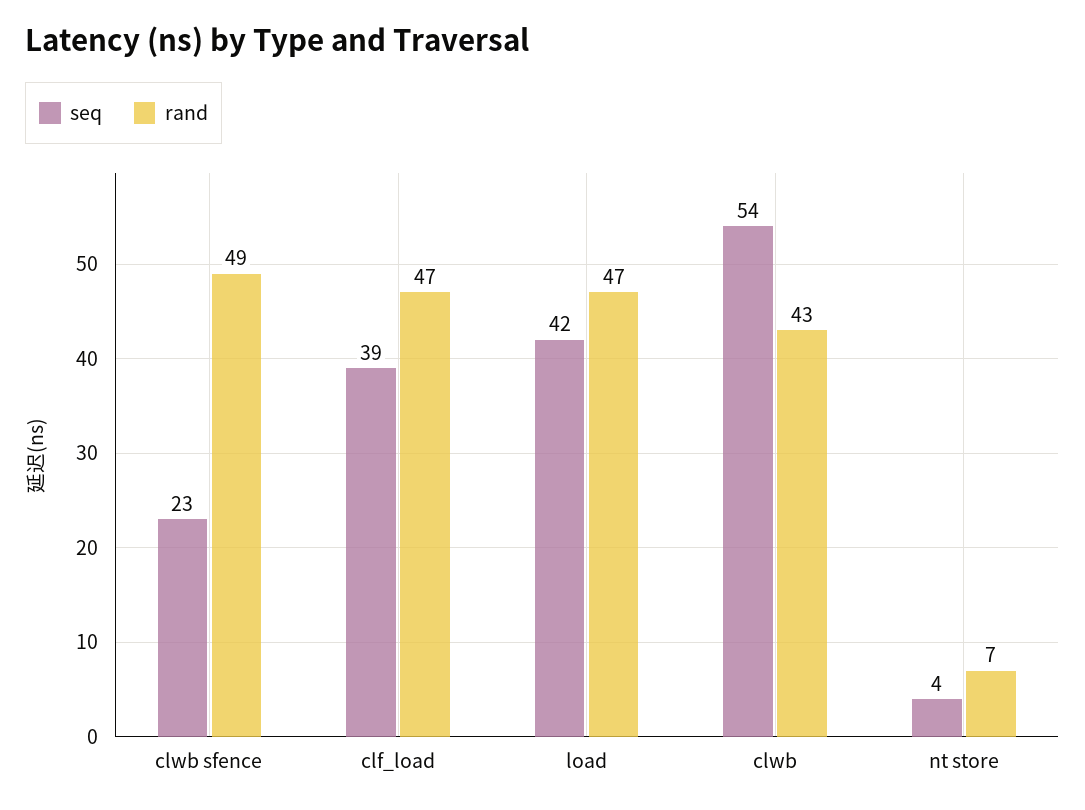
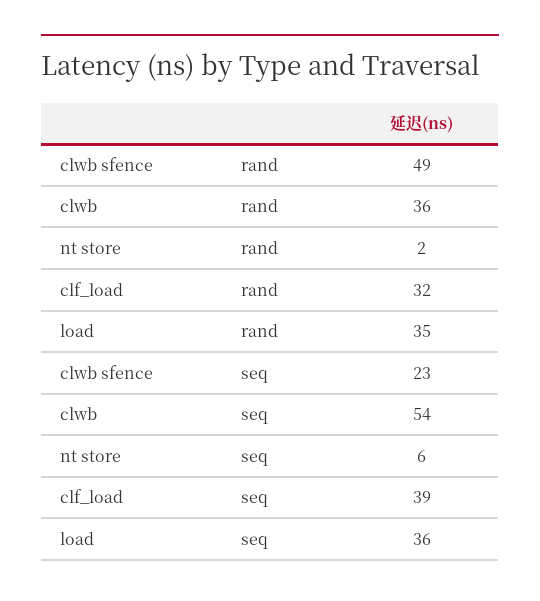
  {
    "seq": {
      "clwb sfence": 23,
      "clf_load": 39,
-     "load": 42,
+     "load": 36,
      "clwb": 54,
-     "nt store": 4
+     "nt store": 6
    },
    "rand": {
      "clwb sfence": 49,
-     "clf_load": 47,
+     "clf_load": 32,
-     "load": 47,
+     "load": 35,
-     "clwb": 43,
+     "clwb": 36,
-     "nt store": 7
+     "nt store": 2
    }
  }

